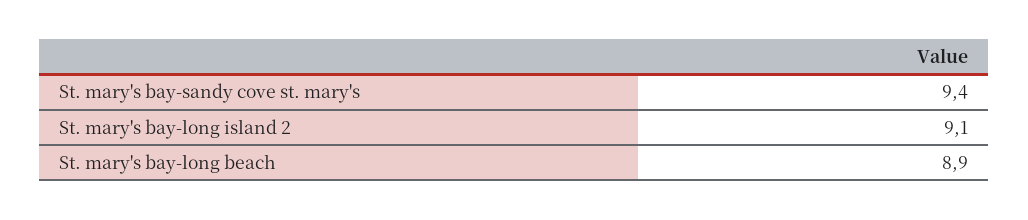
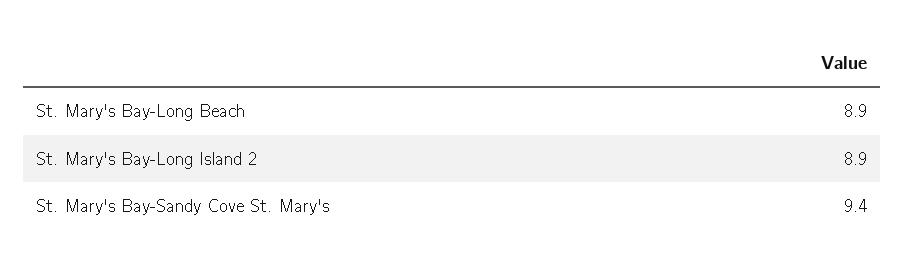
  {
    "St. mary's bay-sandy cove st. mary's": 9.4,
-   "St. mary's bay-long island 2": 9.1,
+   "St. mary's bay-long island 2": 8.9,
    "St. mary's bay-long beach": 8.9
  }

